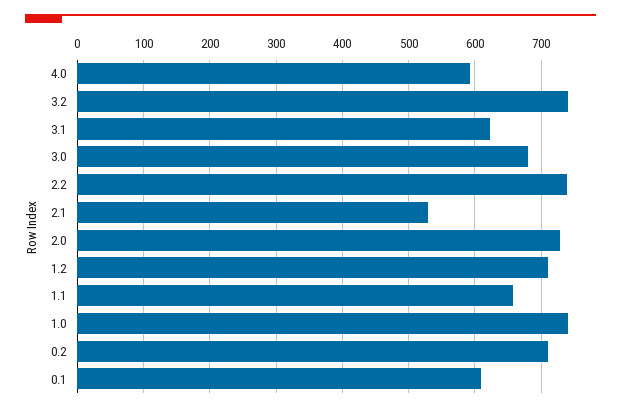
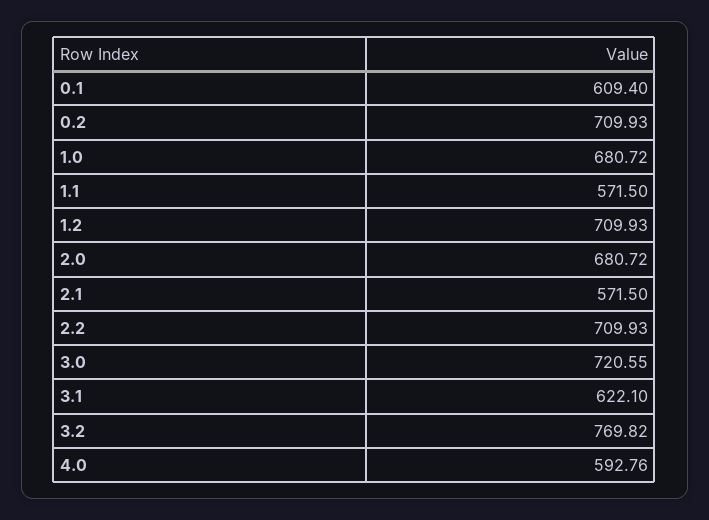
  {
    "4.0": 592.76,
-   "3.2": 740,
+   "3.2": 769.82,
    "3.1": 622.1,
-   "3.0": 680,
+   "3.0": 720.55,
-   "2.2": 740,
+   "2.2": 709.93,
-   "2.1": 530,
+   "2.1": 571.5,
-   "2.0": 730,
+   "2.0": 680.72,
    "1.2": 709.93,
-   "1.1": 660,
+   "1.1": 571.5,
-   "1.0": 740,
+   "1.0": 680.72,
    "0.2": 709.93,
    "0.1": 609.4
  }

